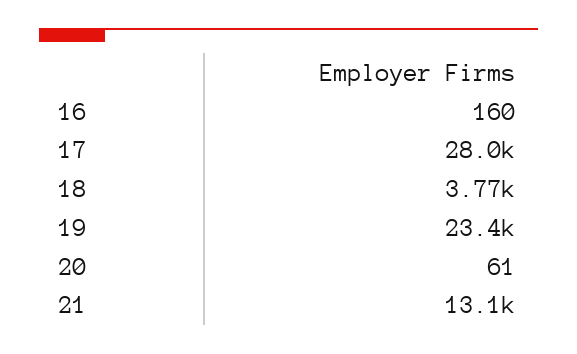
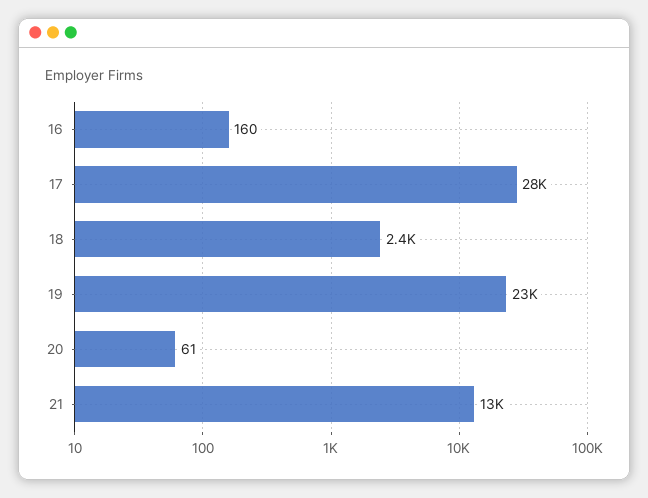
  {
    "16": 160,
    "17": 28000,
-   "18": 3770,
+   "18": 2400,
    "19": 23400,
    "20": 61,
    "21": 13100
  }

